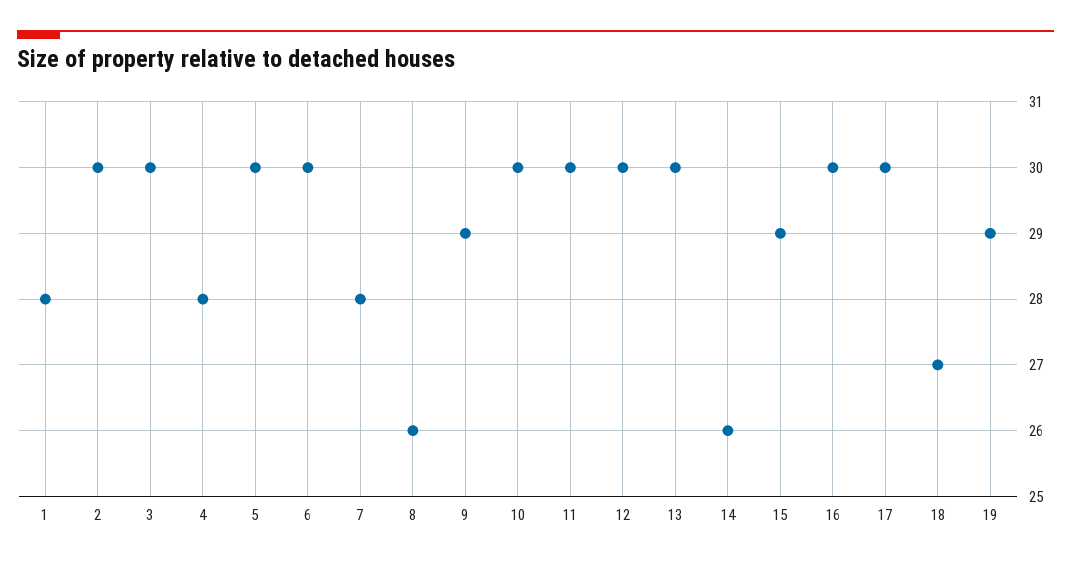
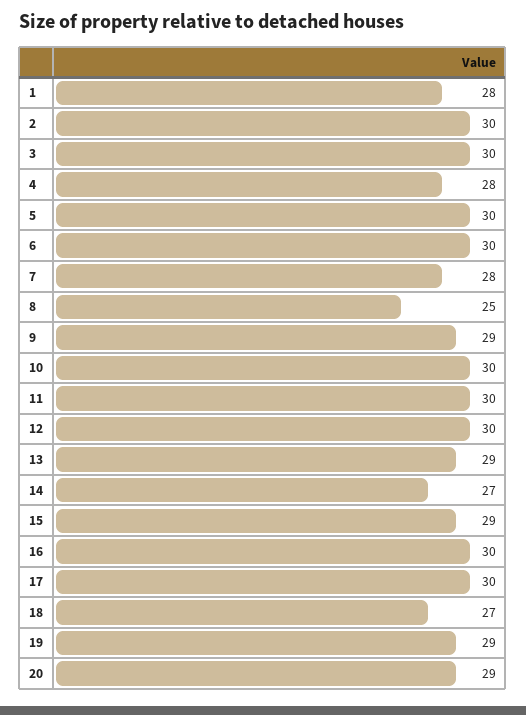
  {
    "1": 28,
    "2": 30,
    "3": 30,
    "4": 28,
    "5": 30,
    "6": 30,
    "7": 28,
-   "8": 26,
+   "8": 25,
    "9": 29,
    "10": 30,
    "11": 30,
    "12": 30,
-   "13": 30,
+   "13": 29,
-   "14": 26,
+   "14": 27,
    "15": 29,
    "16": 30,
    "17": 30,
    "18": 27,
-   "19": 29
+   "19": 29,
+   "20": 29
  }

